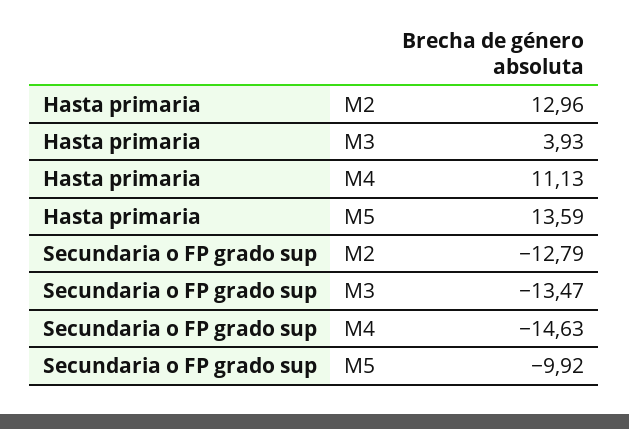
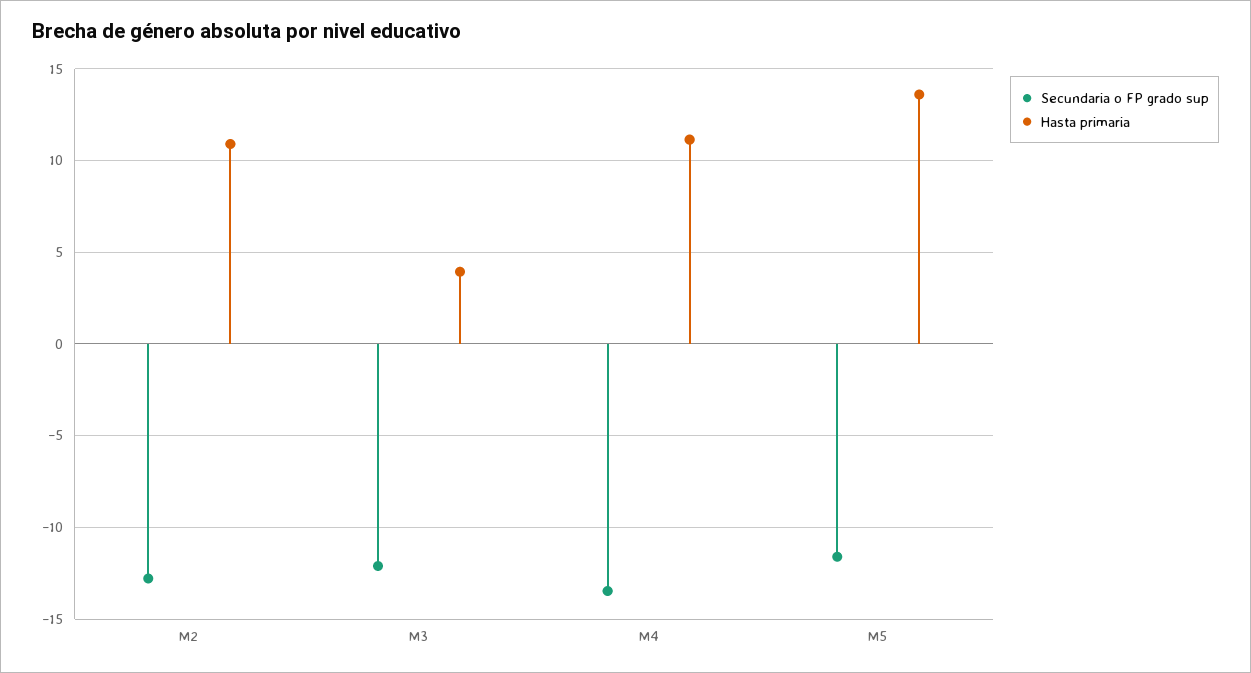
  {
    "Hasta primaria": {
-     "M2": 12.96,
+     "M2": 11,
      "M3": 3.93,
      "M4": 11.13,
      "M5": 13.59
    },
    "Secundaria o FP grado sup": {
      "M2": -12.79,
-     "M3": -13.47,
+     "M3": -12,
-     "M4": -14.63,
+     "M4": -13.5,
-     "M5": -9.92
+     "M5": -11.5
    }
  }

